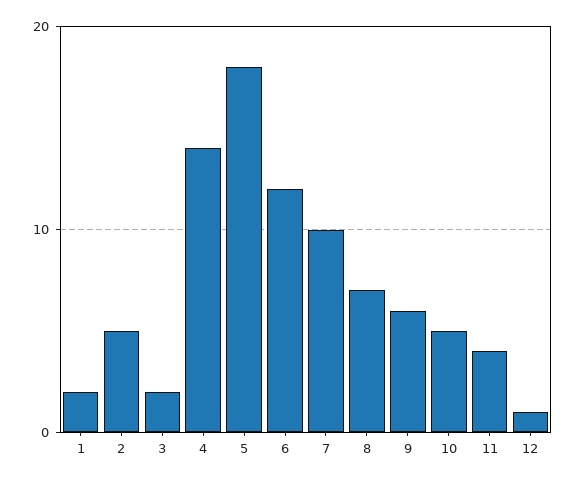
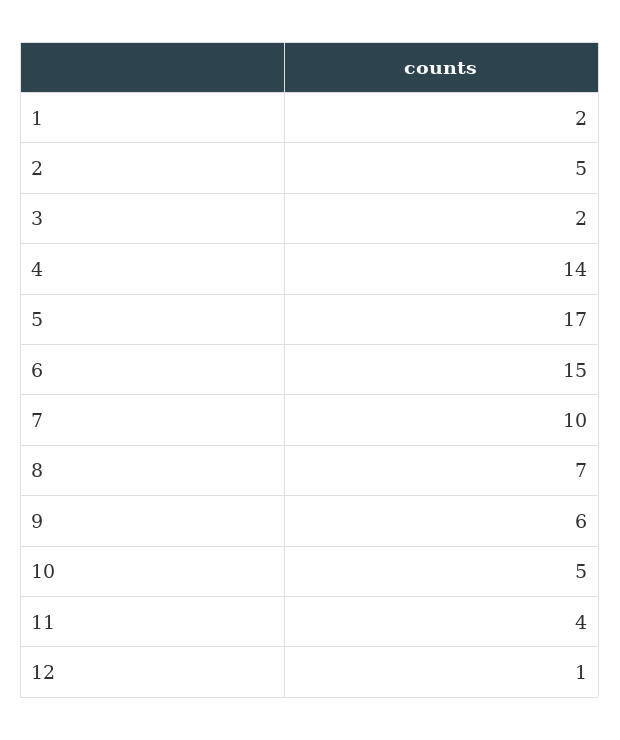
  {
    "1": 2,
    "2": 5,
    "3": 2,
    "4": 14,
-   "5": 18,
+   "5": 17,
-   "6": 12,
+   "6": 15,
    "7": 10,
    "8": 7,
    "9": 6,
    "10": 5,
    "11": 4,
    "12": 1
  }

